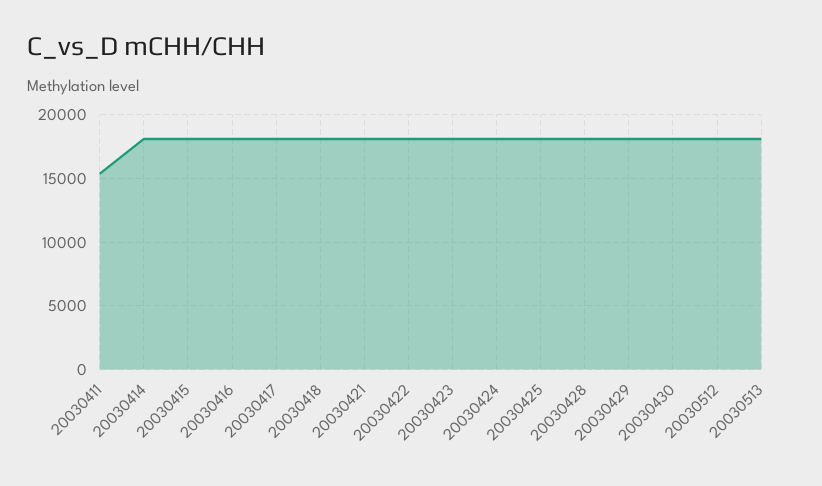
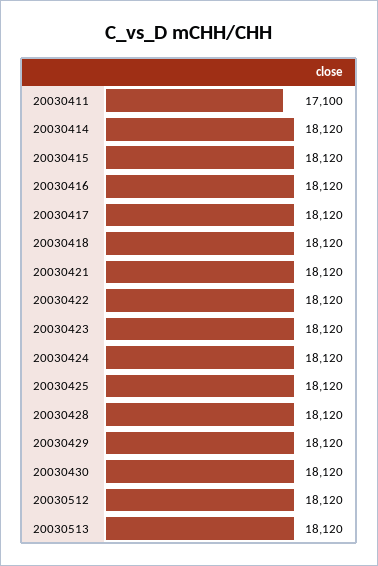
  {
-   "20030411": 15500,
+   "20030411": 17100,
    "20030414": 18120,
    "20030415": 18120,
    "20030416": 18120,
    "20030417": 18120,
    "20030418": 18120,
    "20030421": 18120,
    "20030422": 18120,
    "20030423": 18120,
    "20030424": 18120,
    "20030425": 18120,
    "20030428": 18120,
    "20030429": 18120,
    "20030430": 18120,
    "20030512": 18120,
    "20030513": 18120
  }

